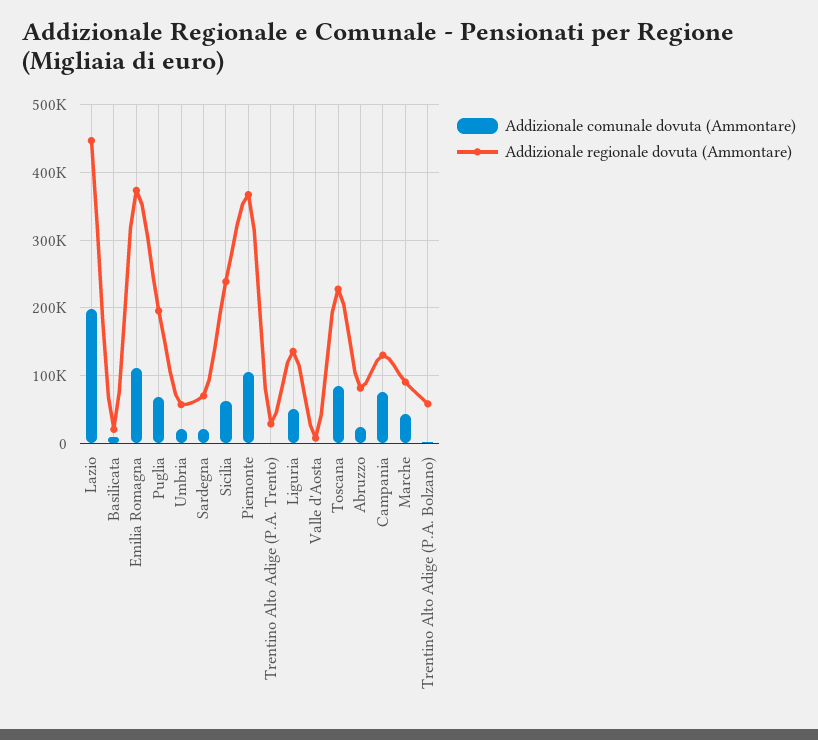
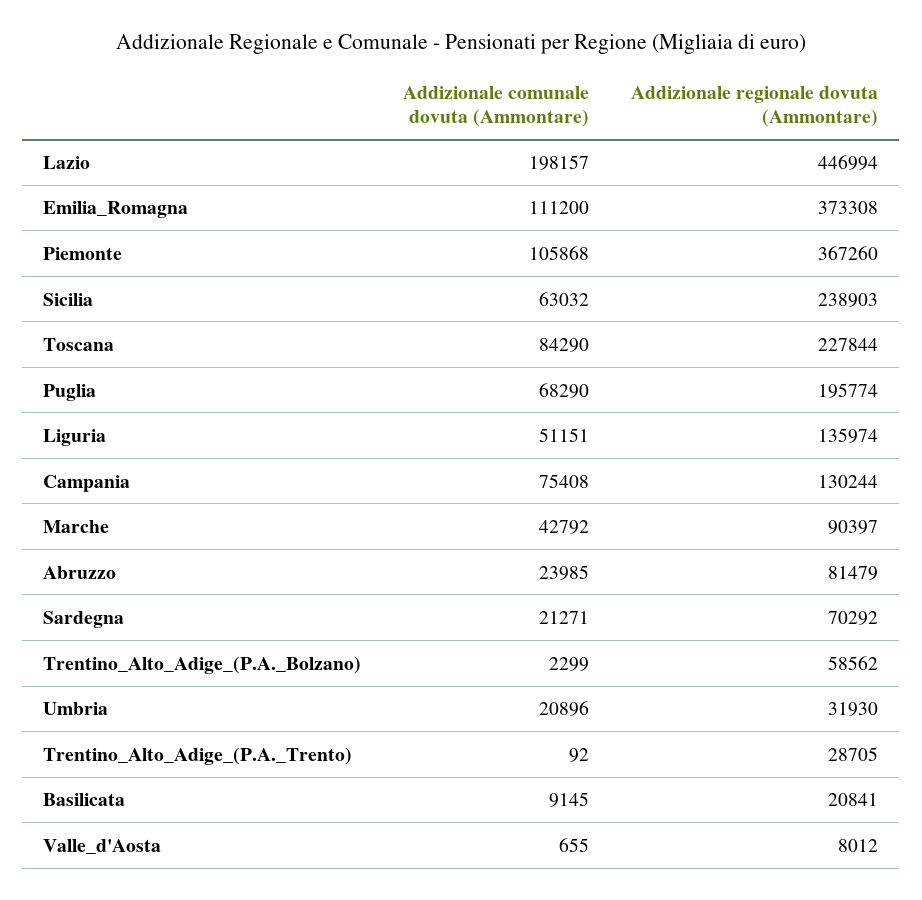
  {
    "Addizionale comunale dovuta (Ammontare)": {
      "Lazio": 198157,
      "Basilicata": 9145,
      "Emilia Romagna": 111200,
      "Puglia": 68290,
      "Umbria": 20896,
      "Sardegna": 21271,
      "Sicilia": 63032,
      "Piemonte": 105868,
      "Trentino Alto Adige (P.A. Trento)": 92,
      "Liguria": 51151,
      "Valle d'Aosta": 655,
      "Toscana": 84290,
      "Abruzzo": 23985,
      "Campania": 75408,
      "Marche": 42792,
      "Trentino Alto Adige (P.A. Bolzano)": 2299
    },
    "Addizionale regionale dovuta (Ammontare)": {
      "Lazio": 446994,
      "Basilicata": 20841,
      "Emilia Romagna": 373308,
      "Puglia": 195774,
-     "Umbria": 60000,
+     "Umbria": 31930,
      "Sardegna": 70292,
      "Sicilia": 238903,
      "Piemonte": 367260,
      "Trentino Alto Adige (P.A. Trento)": 28705,
      "Liguria": 135974,
      "Valle d'Aosta": 8012,
      "Toscana": 227844,
      "Abruzzo": 81479,
      "Campania": 130244,
      "Marche": 90397,
      "Trentino Alto Adige (P.A. Bolzano)": 58562
    }
  }

